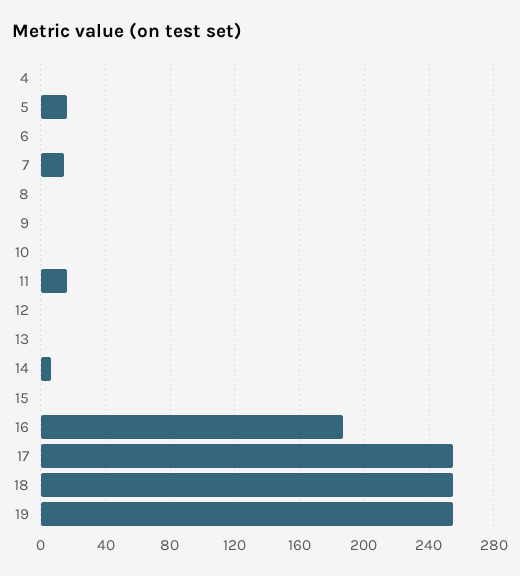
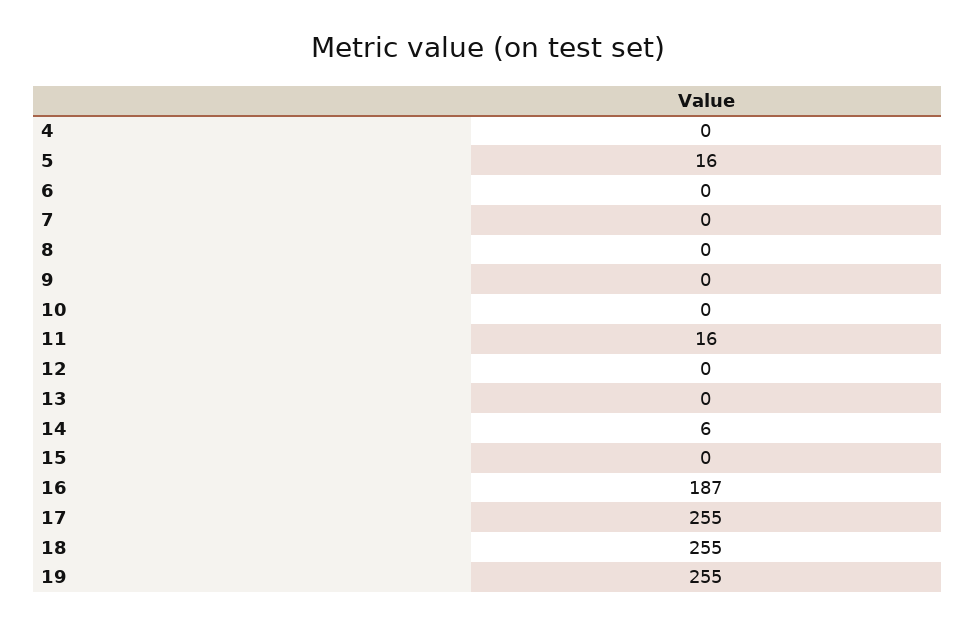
  {
    "4": 0,
    "5": 16,
    "6": 0,
-   "7": 15,
+   "7": 0,
    "8": 0,
    "9": 0,
    "10": 0,
    "11": 16,
    "12": 0,
    "13": 0,
    "14": 6,
    "15": 0,
    "16": 187,
    "17": 255,
    "18": 255,
    "19": 255
  }

